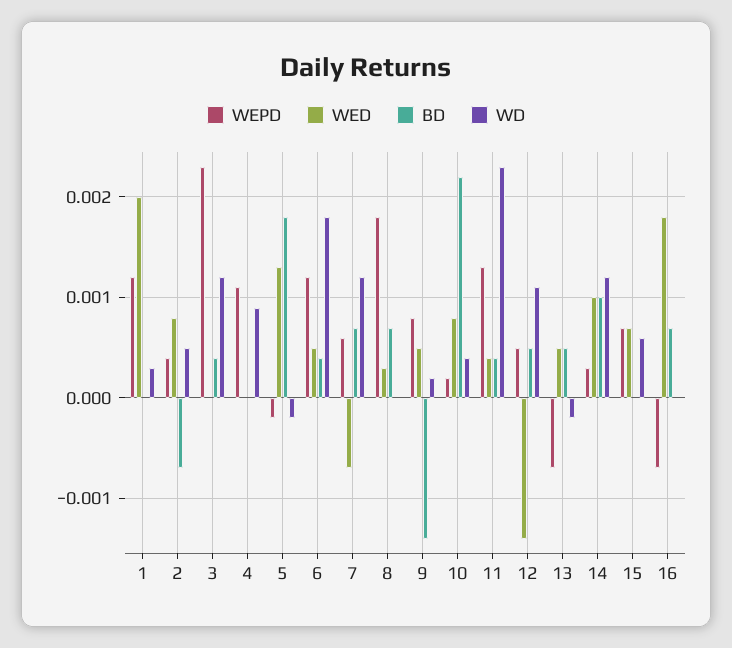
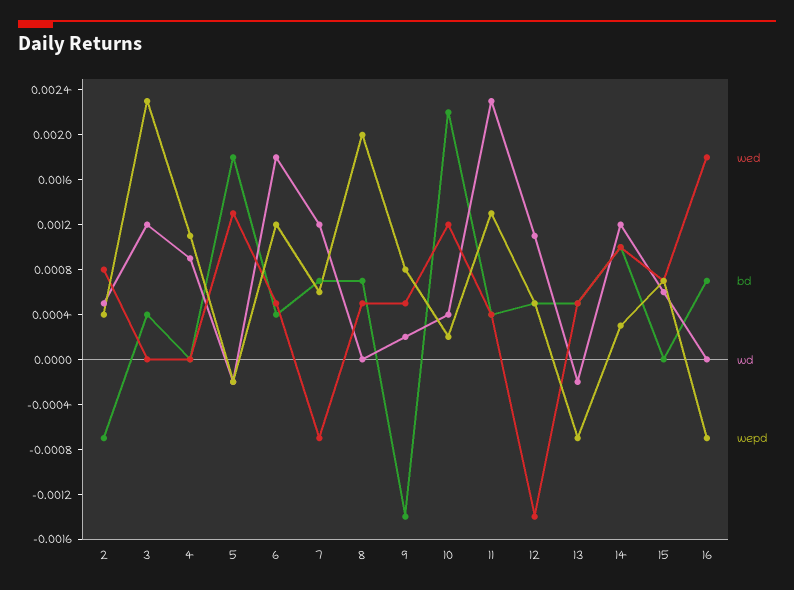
  {
    "WEPD": {
-     "1": 0.0012,
      "2": 0.0004,
      "3": 0.0023,
      "4": 0.0011,
      "5": -0.0002,
      "6": 0.0012,
      "7": 0.0006,
-     "8": 0.0018,
+     "8": 0.002,
      "9": 0.0008,
      "10": 0.0002,
      "11": 0.0013,
      "12": 0.0005,
      "13": -0.0007,
      "14": 0.0003,
      "15": 0.0007,
      "16": -0.0007
    },
    "WED": {
-     "1": 0.002,
      "2": 0.0008,
      "3": 0,
      "4": 0,
      "5": 0.0013,
      "6": 0.0005,
      "7": -0.0007,
-     "8": 0.0003,
+     "8": 0.0005,
      "9": 0.0005,
-     "10": 0.0008,
+     "10": 0.0012,
      "11": 0.0004,
      "12": -0.0014,
      "13": 0.0005,
      "14": 0.001,
      "15": 0.0007,
      "16": 0.0018
    },
    "BD": {
-     "1": 0,
      "2": -0.0007,
      "3": 0.0004,
      "4": 0,
      "5": 0.0018,
      "6": 0.0004,
      "7": 0.0007,
      "8": 0.0007,
      "9": -0.0014,
      "10": 0.0022,
      "11": 0.0004,
      "12": 0.0005,
      "13": 0.0005,
      "14": 0.001,
      "15": 0,
      "16": 0.0007
    },
    "WD": {
-     "1": 0.0003,
      "2": 0.0005,
      "3": 0.0012,
      "4": 0.0009,
      "5": -0.0002,
      "6": 0.0018,
      "7": 0.0012,
      "8": 0,
      "9": 0.0002,
      "10": 0.0004,
      "11": 0.0023,
      "12": 0.0011,
      "13": -0.0002,
      "14": 0.0012,
      "15": 0.0006,
      "16": 0
    }
  }

